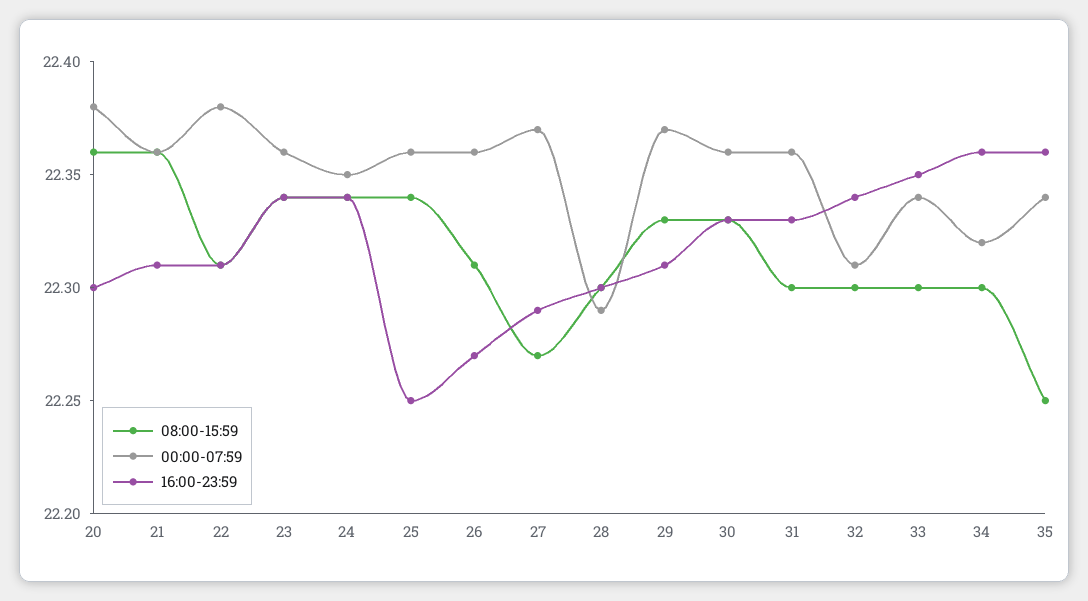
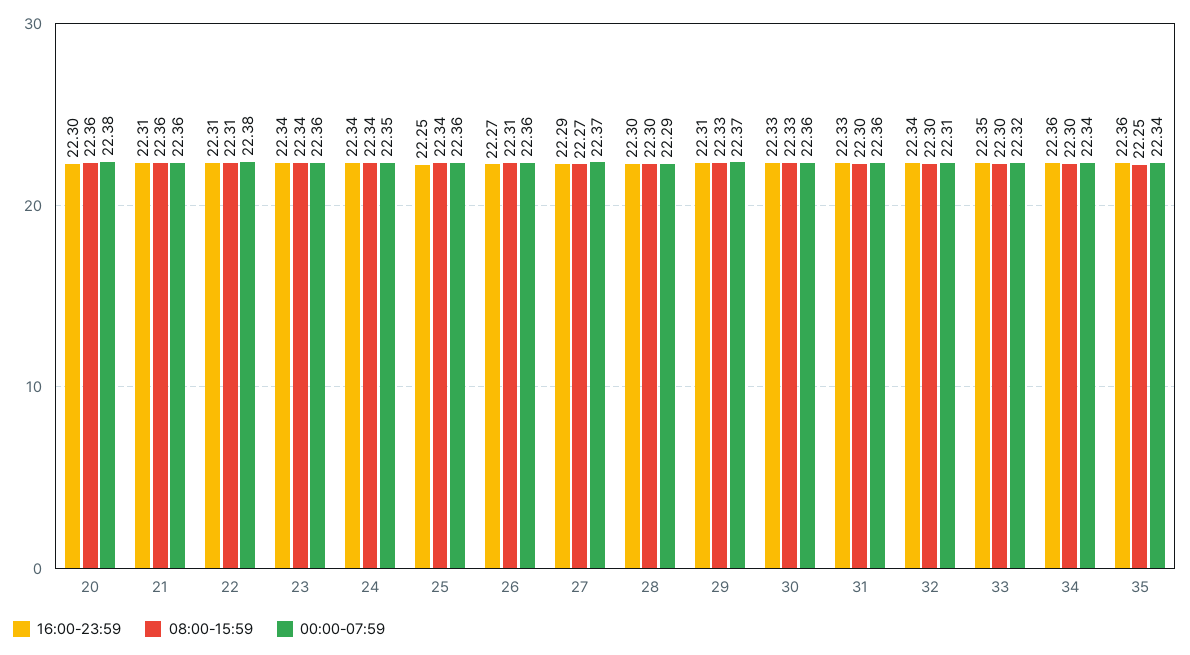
  {
    "08:00-15:59": {
      "20": 22.36,
      "21": 22.36,
      "22": 22.31,
      "23": 22.34,
      "24": 22.34,
      "25": 22.34,
      "26": 22.31,
      "27": 22.27,
      "28": 22.3,
      "29": 22.33,
      "30": 22.33,
      "31": 22.3,
      "32": 22.3,
      "33": 22.3,
      "34": 22.3,
      "35": 22.25
    },
    "00:00-07:59": {
      "20": 22.38,
      "21": 22.36,
      "22": 22.38,
      "23": 22.36,
      "24": 22.35,
      "25": 22.36,
      "26": 22.36,
      "27": 22.37,
      "28": 22.29,
      "29": 22.37,
      "30": 22.36,
      "31": 22.36,
      "32": 22.31,
-     "33": 22.34,
+     "33": 22.32,
-     "34": 22.32,
+     "34": 22.34,
      "35": 22.34
    },
    "16:00-23:59": {
      "20": 22.3,
      "21": 22.31,
      "22": 22.31,
      "23": 22.34,
      "24": 22.34,
      "25": 22.25,
      "26": 22.27,
      "27": 22.29,
      "28": 22.3,
      "29": 22.31,
      "30": 22.33,
      "31": 22.33,
      "32": 22.34,
      "33": 22.35,
      "34": 22.36,
      "35": 22.36
    }
  }

